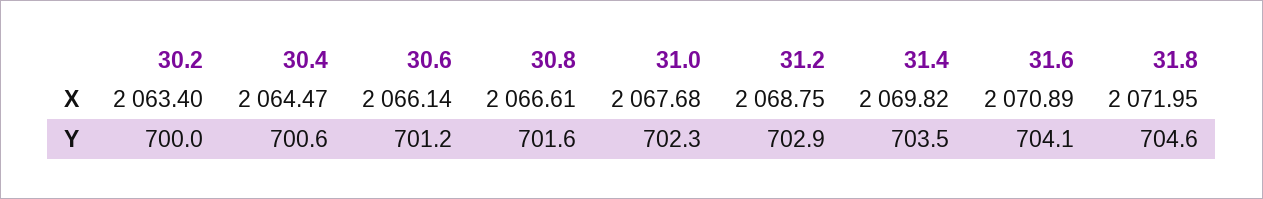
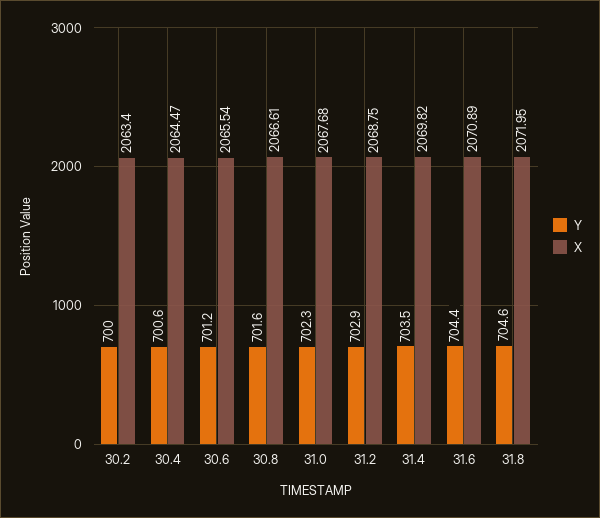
  {
    "X": {
      "30.2": 2063.4,
      "30.4": 2064.47,
-     "30.6": 2066.14,
+     "30.6": 2065.54,
      "30.8": 2066.61,
      "31.0": 2067.68,
      "31.2": 2068.75,
      "31.4": 2069.82,
      "31.6": 2070.89,
      "31.8": 2071.95
    },
    "Y": {
      "30.2": 700,
      "30.4": 700.6,
      "30.6": 701.2,
      "30.8": 701.6,
      "31.0": 702.3,
      "31.2": 702.9,
      "31.4": 703.5,
-     "31.6": 704.1,
+     "31.6": 704.4,
      "31.8": 704.6
    }
  }

